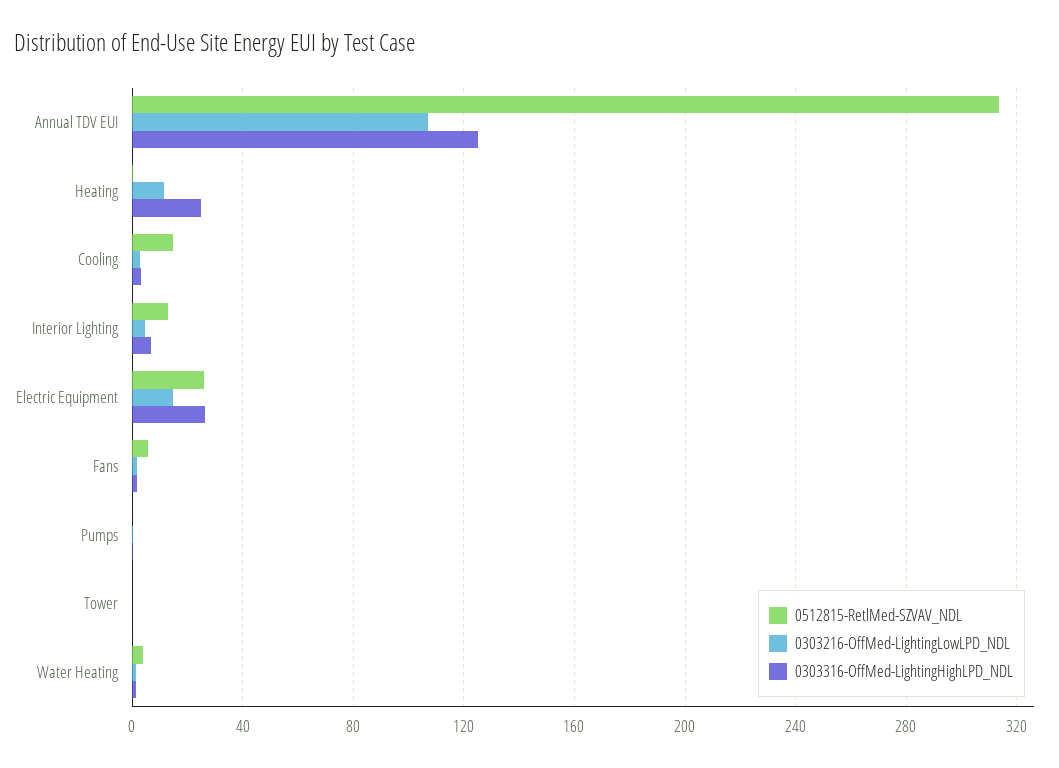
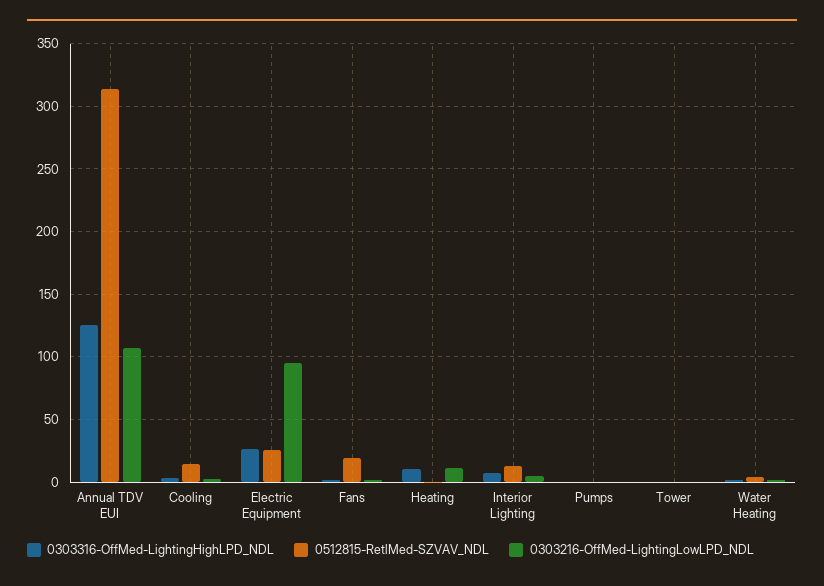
  {
    "0512815-RetlMed-SZVAV_NDL": {
      "Annual TDV EUI": 315,
      "Heating": 0,
      "Cooling": 15,
      "Interior Lighting": 15,
      "Electric Equipment": 25,
-     "Fans": 5,
+     "Fans": 20,
      "Pumps": 0,
      "Tower": 0,
      "Water Heating": 5
    },
    "0303216-OffMed-LightingLowLPD_NDL": {
      "Annual TDV EUI": 105,
      "Heating": 10,
      "Cooling": 5,
      "Interior Lighting": 5,
-     "Electric Equipment": 15,
+     "Electric Equipment": 95,
      "Fans": 0,
      "Pumps": 0,
      "Tower": 0,
      "Water Heating": 0
    },
    "0303316-OffMed-LightingHighLPD_NDL": {
      "Annual TDV EUI": 125,
-     "Heating": 25,
+     "Heating": 10,
      "Cooling": 5,
      "Interior Lighting": 5,
      "Electric Equipment": 25,
      "Fans": 0,
      "Pumps": 0,
      "Tower": 0,
      "Water Heating": 0
    }
  }

